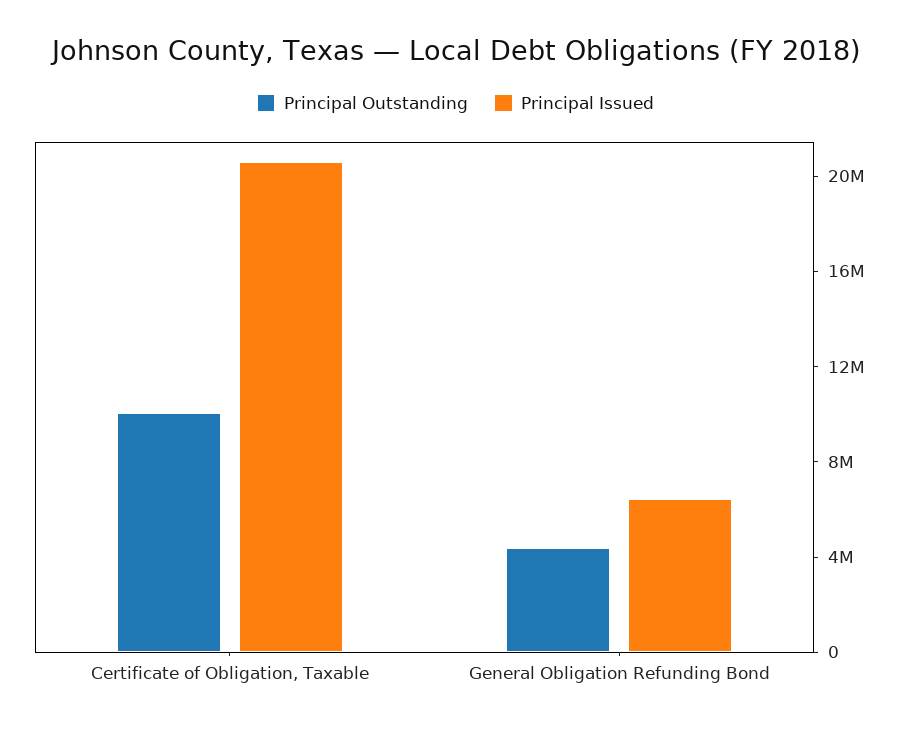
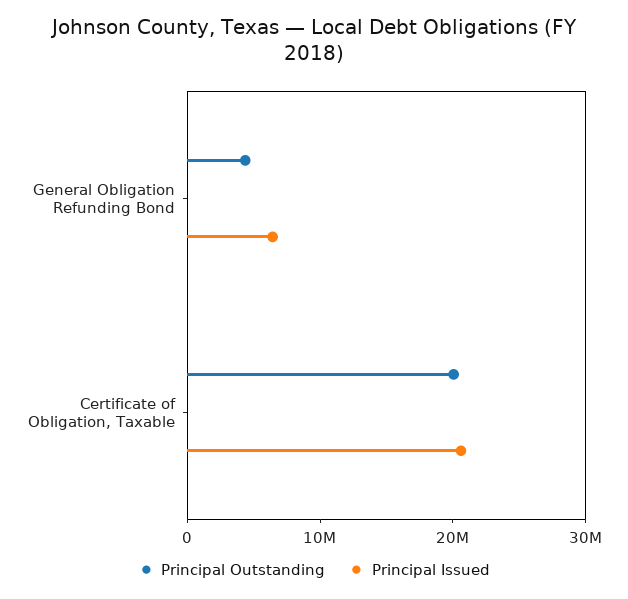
  {
    "Principal Outstanding": {
-     "Certificate of Obligation, Taxable": 10000000,
+     "Certificate of Obligation, Taxable": 20000000,
      "General Obligation Refunding Bond": 4000000
    },
    "Principal Issued": {
      "Certificate of Obligation, Taxable": 21000000,
      "General Obligation Refunding Bond": 6000000
    }
  }

